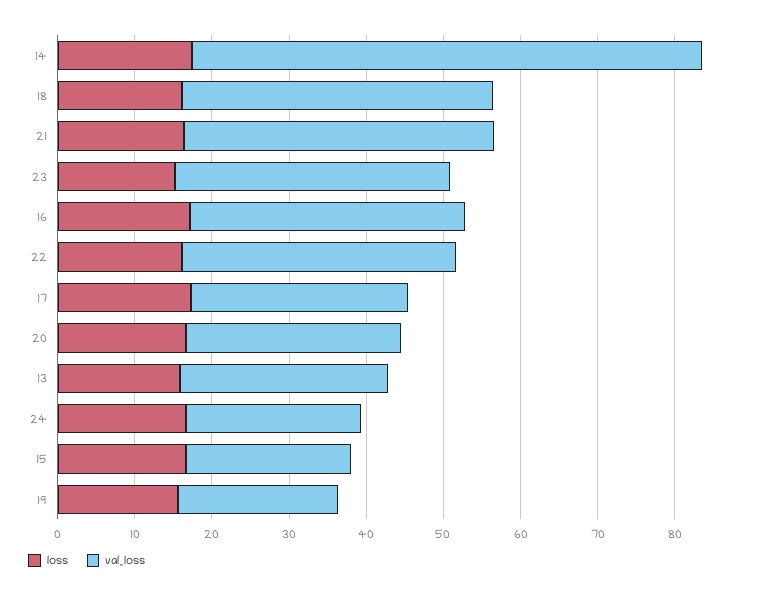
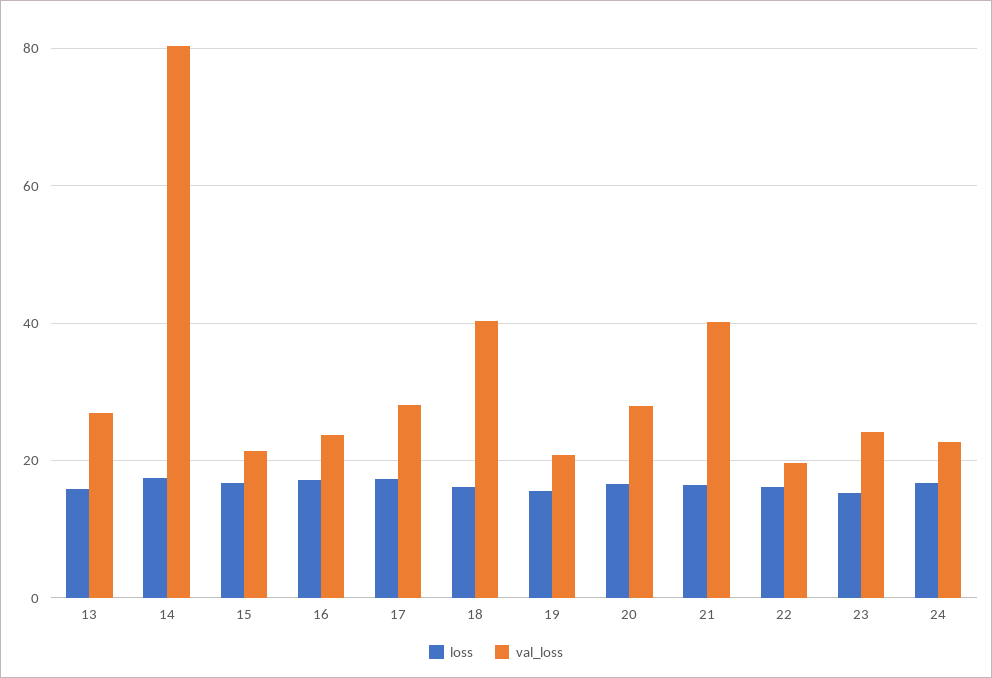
  {
    "loss": {
      "14": 18,
      "18": 16,
      "21": 16,
      "23": 16,
      "16": 18,
      "22": 16,
      "17": 18,
      "20": 16,
      "13": 16,
      "24": 16,
      "15": 16,
      "19": 16
    },
    "val_loss": {
-     "14": 66,
+     "14": 80,
      "18": 40,
      "21": 40,
-     "23": 36,
+     "23": 24,
-     "16": 36,
+     "16": 24,
-     "22": 36,
+     "22": 20,
      "17": 28,
      "20": 28,
      "13": 26,
      "24": 22,
      "15": 22,
      "19": 20
    }
  }

